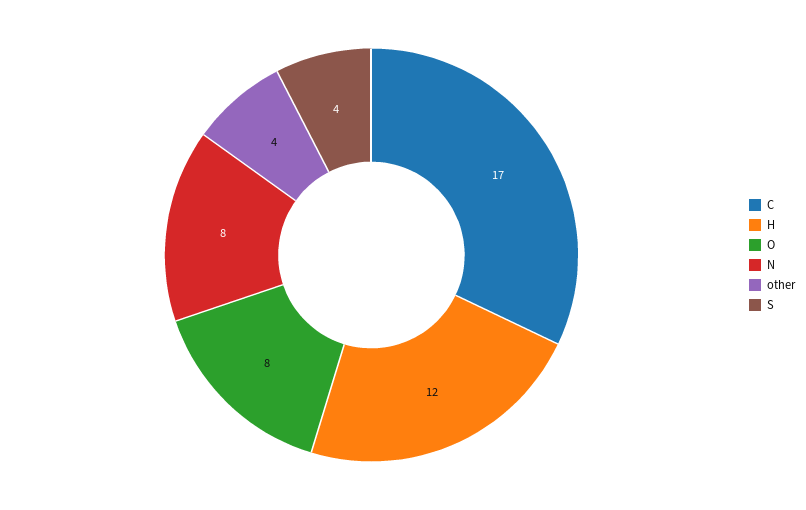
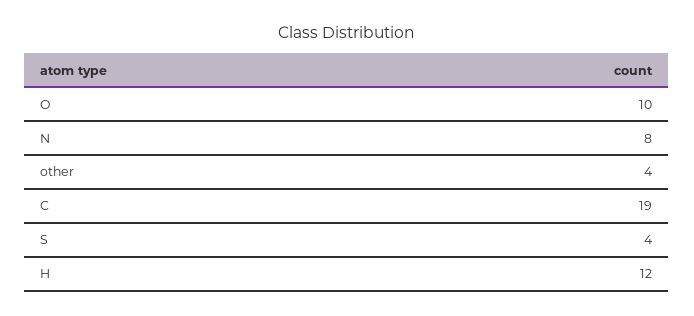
  {
-   "C": 17,
+   "C": 19,
    "H": 12,
-   "O": 8,
+   "O": 10,
    "N": 8,
    "other": 4,
    "S": 4
  }

